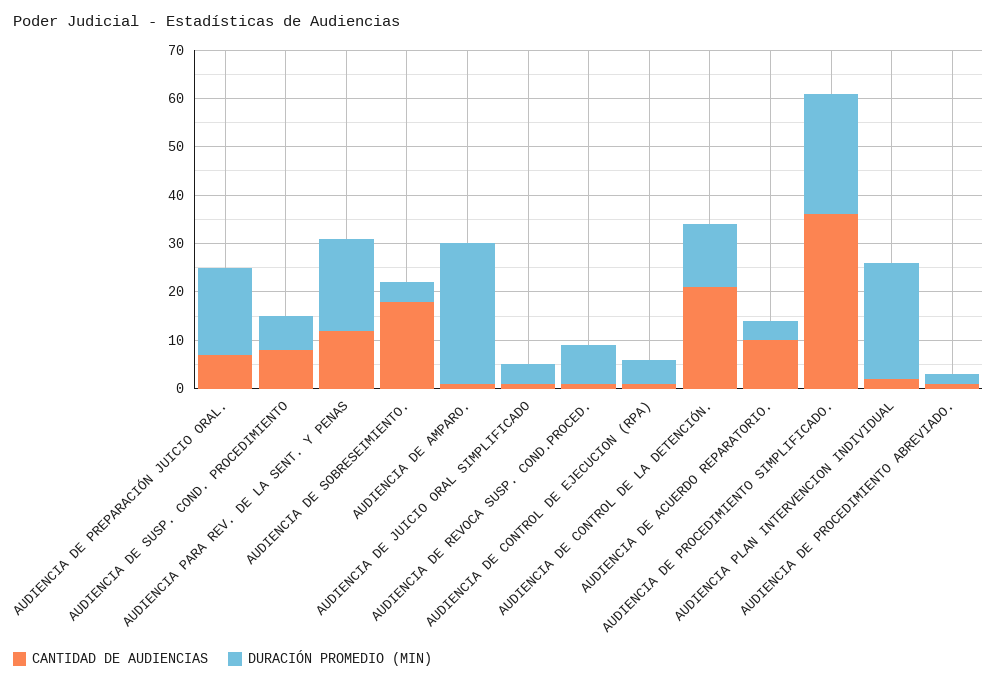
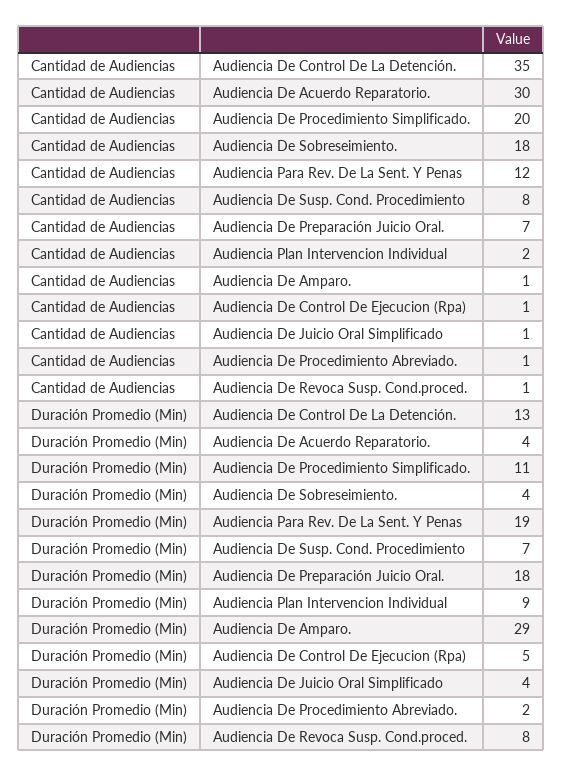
  {
    "CANTIDAD DE AUDIENCIAS": {
      "AUDIENCIA DE PREPARACIÓN JUICIO ORAL.": 7,
      "AUDIENCIA DE SUSP. COND. PROCEDIMIENTO": 8,
      "AUDIENCIA PARA REV. DE LA SENT. Y PENAS": 12,
      "AUDIENCIA DE SOBRESEIMIENTO.": 18,
      "AUDIENCIA DE AMPARO.": 1,
      "AUDIENCIA DE JUICIO ORAL SIMPLIFICADO": 1,
      "AUDIENCIA DE REVOCA SUSP. COND.PROCED.": 1,
      "AUDIENCIA DE CONTROL DE EJECUCION (RPA)": 1,
-     "AUDIENCIA DE CONTROL DE LA DETENCIÓN.": 20,
+     "AUDIENCIA DE CONTROL DE LA DETENCIÓN.": 35,
-     "AUDIENCIA DE ACUERDO REPARATORIO.": 10,
+     "AUDIENCIA DE ACUERDO REPARATORIO.": 30,
-     "AUDIENCIA DE PROCEDIMIENTO SIMPLIFICADO.": 35,
+     "AUDIENCIA DE PROCEDIMIENTO SIMPLIFICADO.": 20,
      "AUDIENCIA PLAN INTERVENCION INDIVIDUAL": 2,
      "AUDIENCIA DE PROCEDIMIENTO ABREVIADO.": 1
    },
    "DURACIÓN PROMEDIO (MIN)": {
      "AUDIENCIA DE PREPARACIÓN JUICIO ORAL.": 18,
      "AUDIENCIA DE SUSP. COND. PROCEDIMIENTO": 7,
      "AUDIENCIA PARA REV. DE LA SENT. Y PENAS": 19,
      "AUDIENCIA DE SOBRESEIMIENTO.": 4,
      "AUDIENCIA DE AMPARO.": 29,
      "AUDIENCIA DE JUICIO ORAL SIMPLIFICADO": 4,
      "AUDIENCIA DE REVOCA SUSP. COND.PROCED.": 8,
      "AUDIENCIA DE CONTROL DE EJECUCION (RPA)": 5,
      "AUDIENCIA DE CONTROL DE LA DETENCIÓN.": 13,
      "AUDIENCIA DE ACUERDO REPARATORIO.": 4,
-     "AUDIENCIA DE PROCEDIMIENTO SIMPLIFICADO.": 25,
+     "AUDIENCIA DE PROCEDIMIENTO SIMPLIFICADO.": 11,
-     "AUDIENCIA PLAN INTERVENCION INDIVIDUAL": 25,
+     "AUDIENCIA PLAN INTERVENCION INDIVIDUAL": 9,
      "AUDIENCIA DE PROCEDIMIENTO ABREVIADO.": 2
    }
  }

